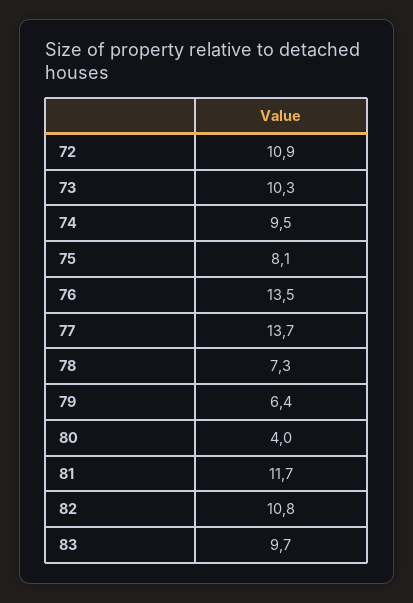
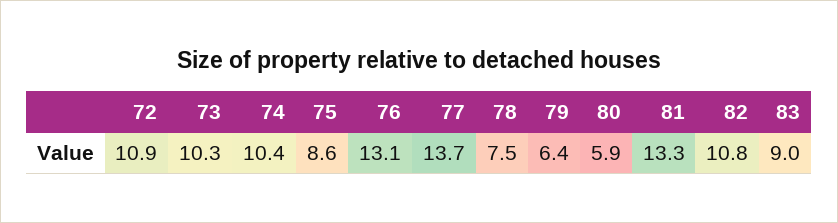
  {
    "72": 10.9,
    "73": 10.3,
-   "74": 9.5,
+   "74": 10.4,
-   "75": 8.1,
+   "75": 8.6,
-   "76": 13.5,
+   "76": 13.1,
    "77": 13.7,
-   "78": 7.3,
+   "78": 7.5,
    "79": 6.4,
-   "80": 4,
+   "80": 5.9,
-   "81": 11.7,
+   "81": 13.3,
    "82": 10.8,
-   "83": 9.7
+   "83": 9
  }

